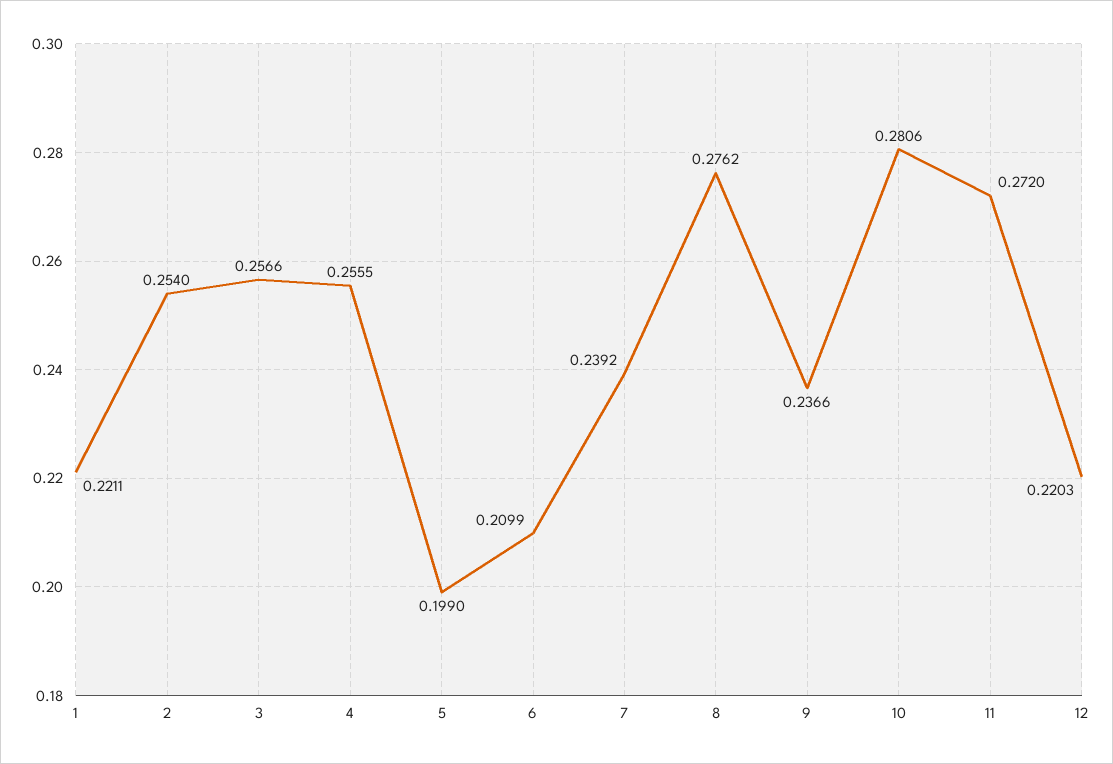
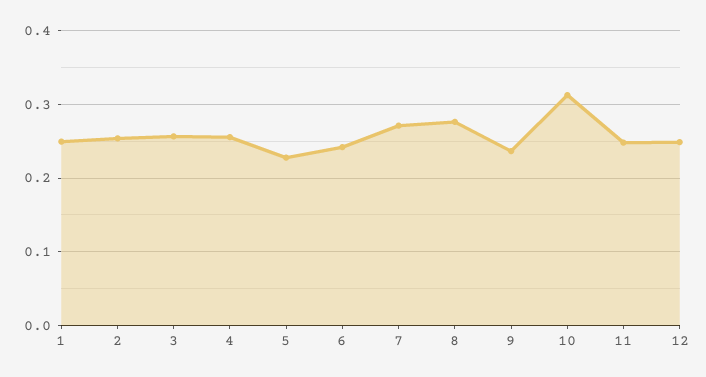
  {
-   "1": 0.2211,
+   "1": 0.25,
    "2": 0.254,
    "3": 0.2566,
    "4": 0.2555,
-   "5": 0.199,
+   "5": 0.23,
-   "6": 0.2099,
+   "6": 0.24,
-   "7": 0.2392,
+   "7": 0.27,
    "8": 0.2762,
    "9": 0.2366,
-   "10": 0.2806,
+   "10": 0.31,
-   "11": 0.272,
+   "11": 0.25,
-   "12": 0.2203
+   "12": 0.25
  }

